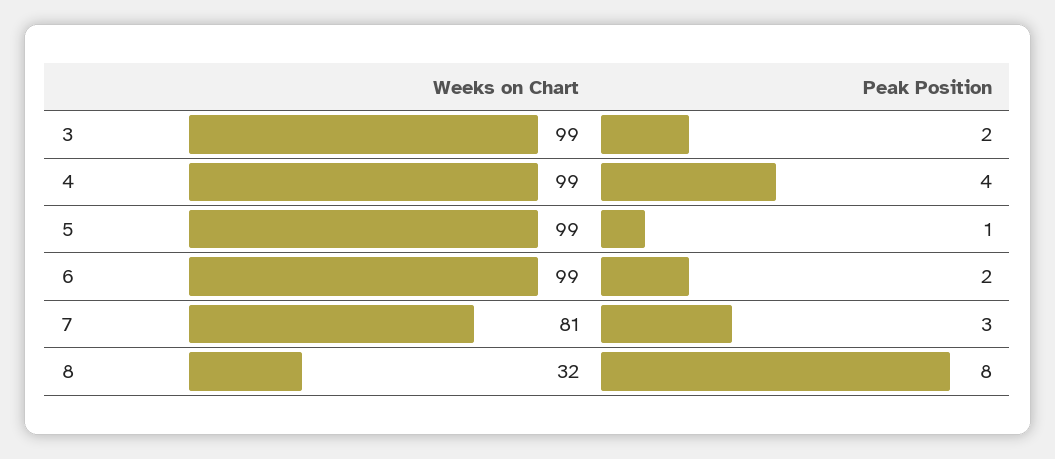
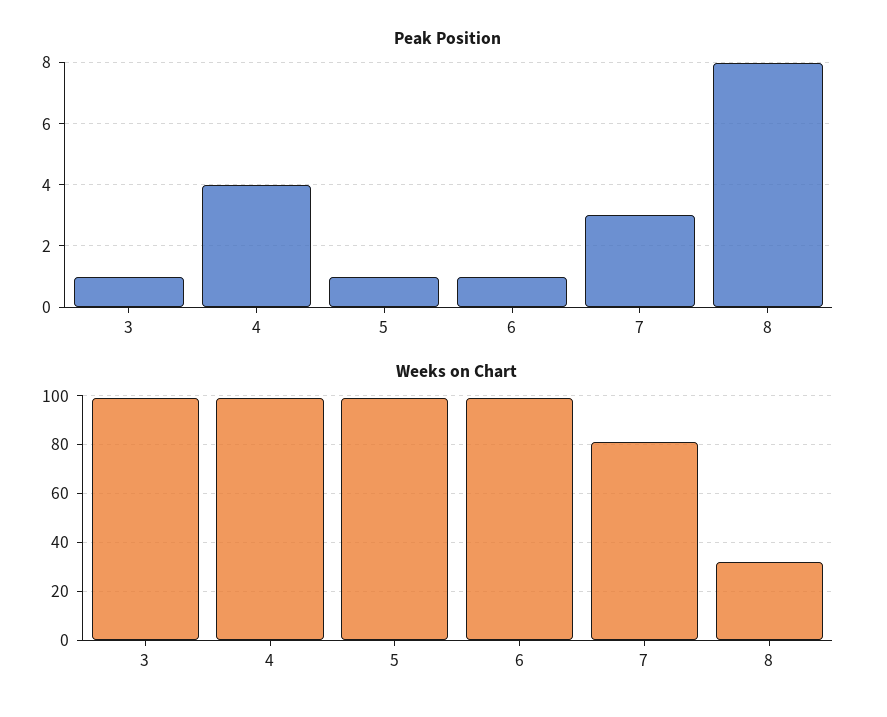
  {
    "Weeks on Chart": {
      "3": 99,
      "4": 99,
      "5": 99,
      "6": 99,
      "7": 81,
      "8": 32
    },
    "Peak Position": {
-     "3": 2,
+     "3": 1,
      "4": 4,
      "5": 1,
-     "6": 2,
+     "6": 1,
      "7": 3,
      "8": 8
    }
  }

